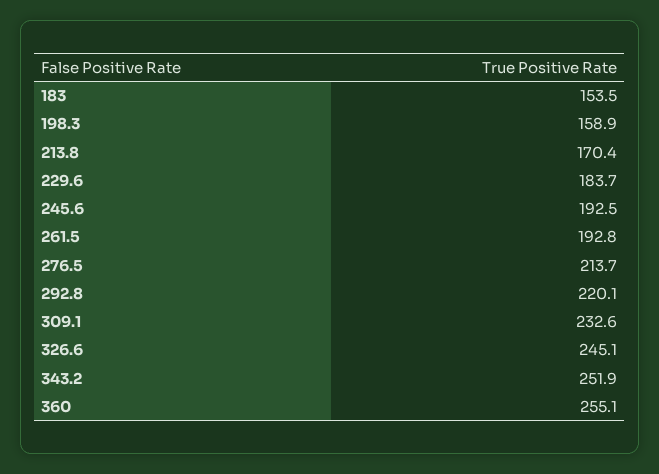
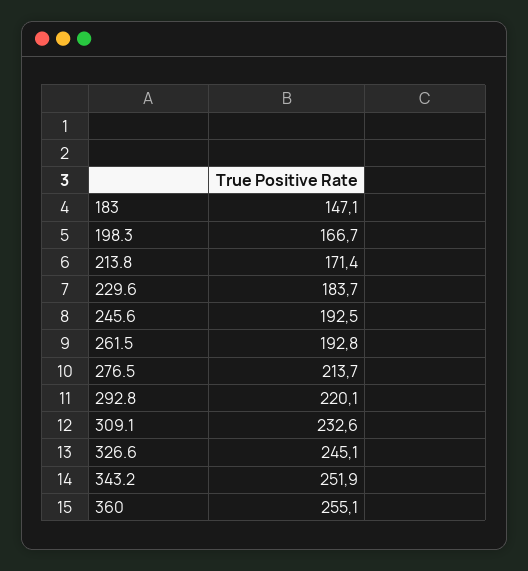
  {
-   "183": 153.5,
+   "183": 147.1,
-   "198.3": 158.9,
+   "198.3": 166.7,
-   "213.8": 170.4,
+   "213.8": 171.4,
    "229.6": 183.7,
    "245.6": 192.5,
    "261.5": 192.8,
    "276.5": 213.7,
    "292.8": 220.1,
    "309.1": 232.6,
    "326.6": 245.1,
    "343.2": 251.9,
    "360": 255.1
  }

